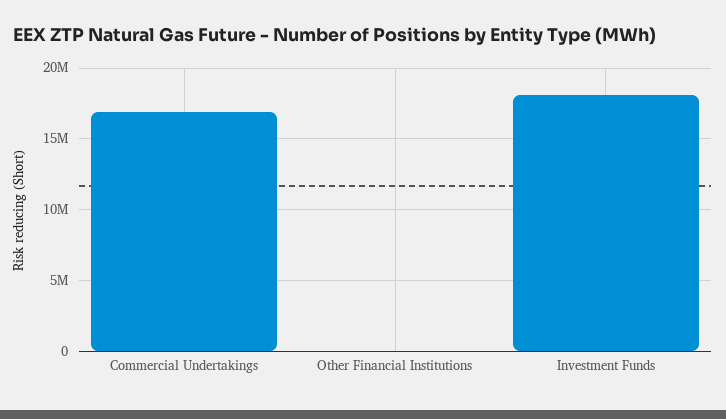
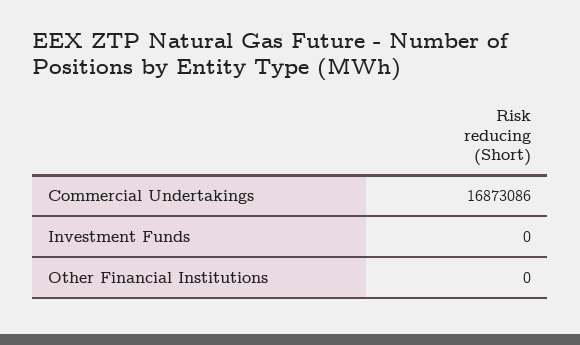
  {
    "Commercial Undertakings": 16873086,
    "Other Financial Institutions": 0,
-   "Investment Funds": 18000000
+   "Investment Funds": 0
  }

